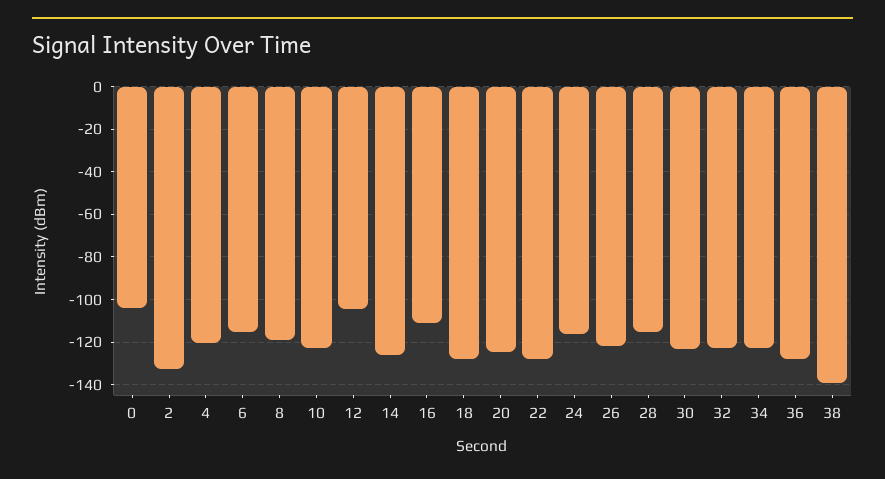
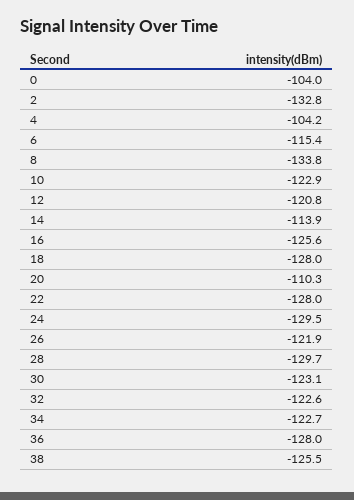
  {
    "0": -104,
    "2": -132.8,
-   "4": -120,
+   "4": -104.2,
    "6": -115.4,
-   "8": -120,
+   "8": -133.8,
    "10": -122.9,
-   "12": -105,
+   "12": -120.8,
-   "14": -125,
+   "14": -113.9,
-   "16": -110,
+   "16": -125.6,
    "18": -128,
-   "20": -125,
+   "20": -110.3,
    "22": -128,
-   "24": -115,
+   "24": -129.5,
    "26": -121.9,
-   "28": -115,
+   "28": -129.7,
    "30": -123.1,
    "32": -122.6,
    "34": -122.7,
    "36": -128,
-   "38": -140
+   "38": -125.5
  }

